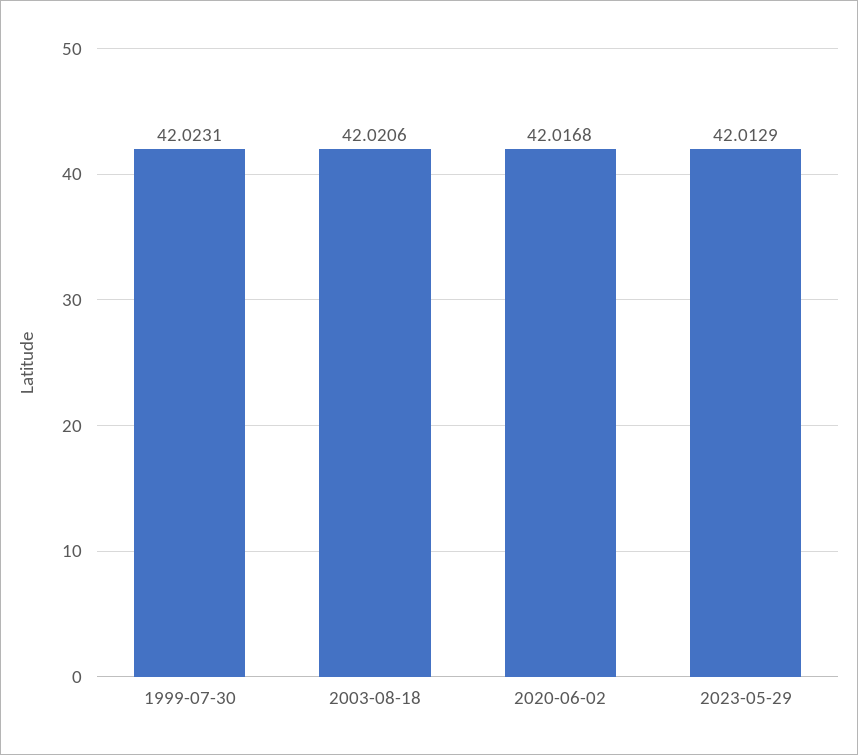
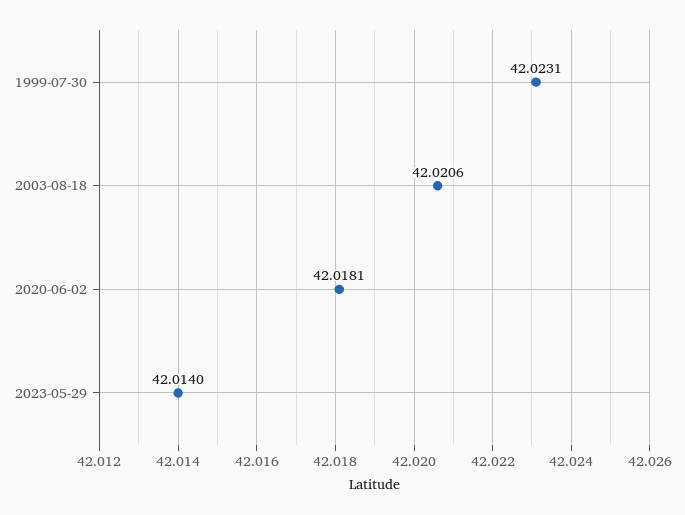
  {
    "1999-07-30": 42.0231,
    "2003-08-18": 42.0206,
-   "2020-06-02": 42.0168,
+   "2020-06-02": 42.0181,
-   "2023-05-29": 42.0129
+   "2023-05-29": 42.014
  }

